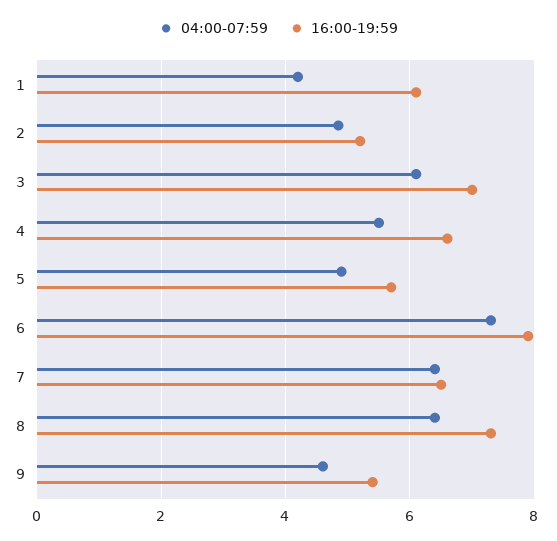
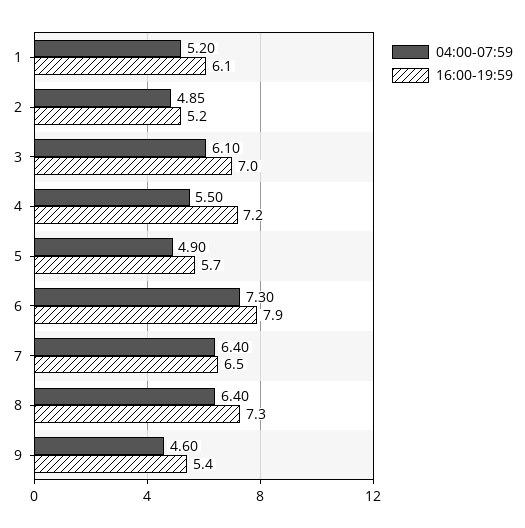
  {
    "04:00-07:59": {
-     "1": 4.2,
+     "1": 5.2,
      "2": 4.85,
      "3": 6.1,
      "4": 5.5,
      "5": 4.9,
      "6": 7.3,
      "7": 6.4,
      "8": 6.4,
      "9": 4.6
    },
    "16:00-19:59": {
      "1": 6.1,
      "2": 5.2,
      "3": 7,
-     "4": 6.6,
+     "4": 7.2,
      "5": 5.7,
      "6": 7.9,
      "7": 6.5,
      "8": 7.3,
      "9": 5.4
    }
  }

